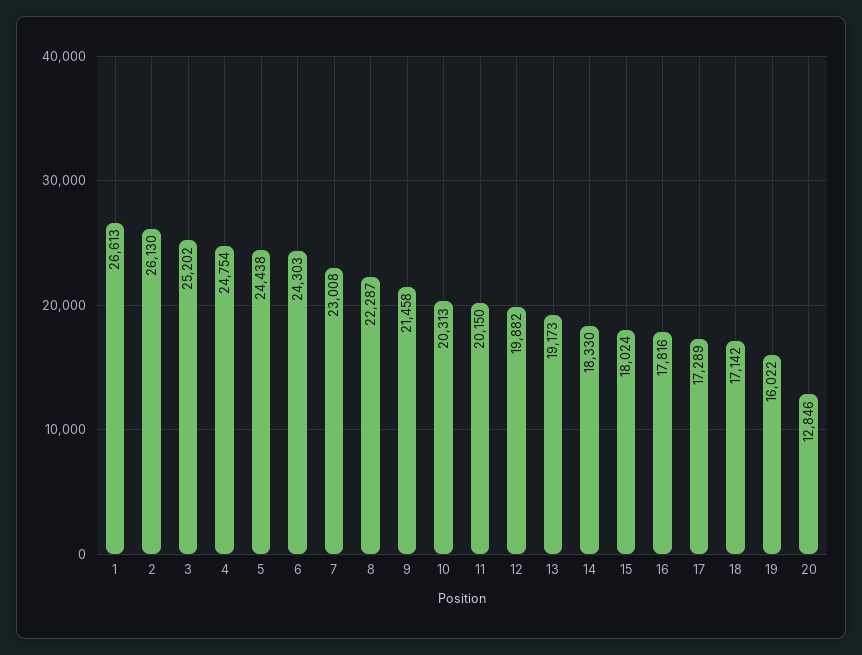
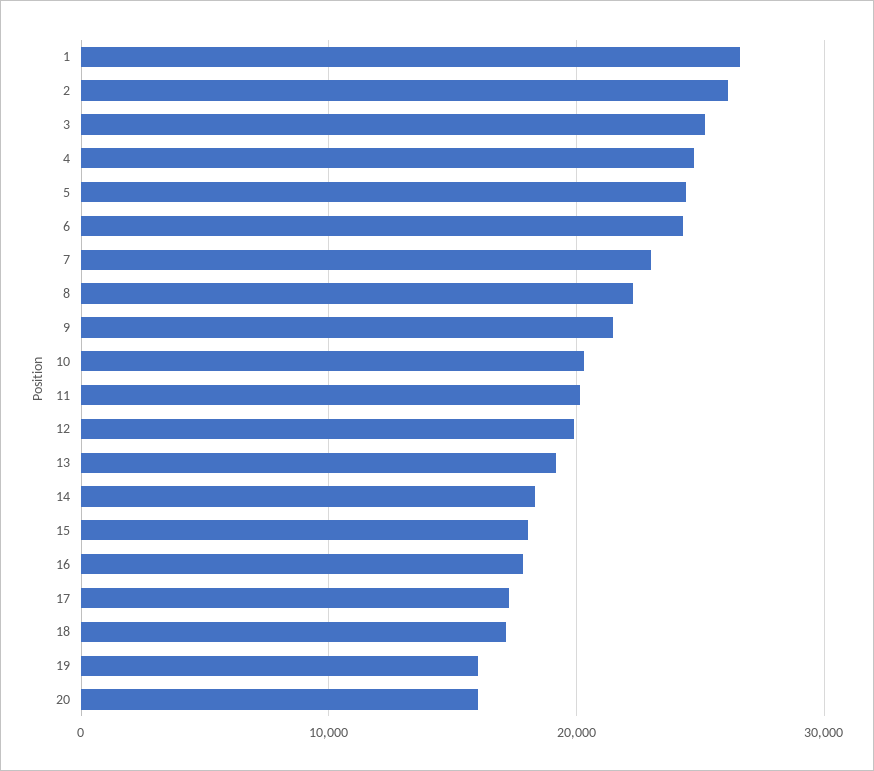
  {
    "1": 26613,
    "2": 26130,
    "3": 25202,
    "4": 24754,
    "5": 24438,
    "6": 24303,
    "7": 23008,
    "8": 22287,
    "9": 21458,
    "10": 20313,
    "11": 20150,
    "12": 19882,
    "13": 19173,
    "14": 18330,
    "15": 18024,
    "16": 17816,
    "17": 17289,
    "18": 17142,
    "19": 16022,
-   "20": 12846
+   "20": 16000
  }

